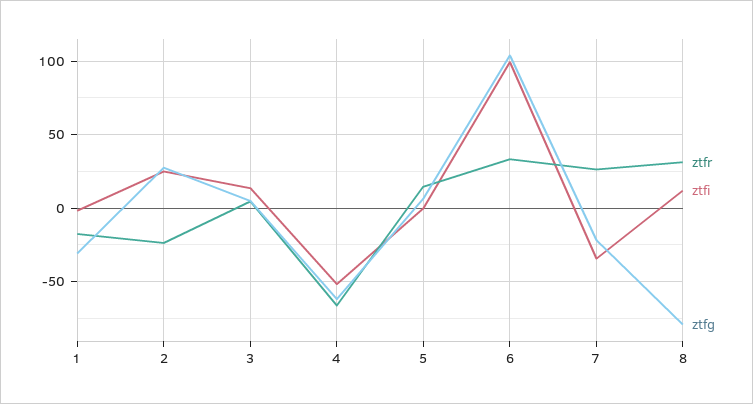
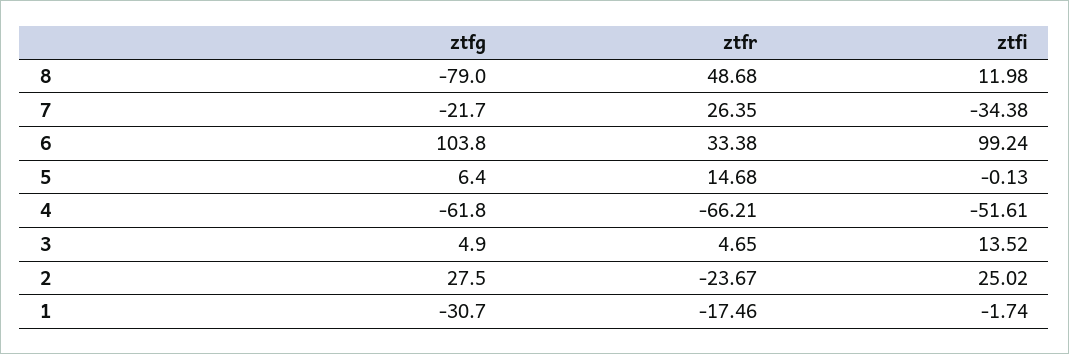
  {
    "ztfr": {
      "1": -17.46,
      "2": -23.67,
      "3": 4.65,
      "4": -66.21,
      "5": 14.68,
      "6": 33.38,
      "7": 26.35,
-     "8": 30
+     "8": 48.68
    },
    "ztfi": {
      "1": -1.74,
      "2": 25.02,
      "3": 13.52,
      "4": -51.61,
      "5": -0.13,
      "6": 99.24,
      "7": -34.38,
      "8": 11.98
    },
    "ztfg": {
      "1": -30.7,
      "2": 27.5,
      "3": 4.9,
      "4": -61.8,
      "5": 6.4,
      "6": 103.8,
      "7": -21.7,
      "8": -79
    }
  }

